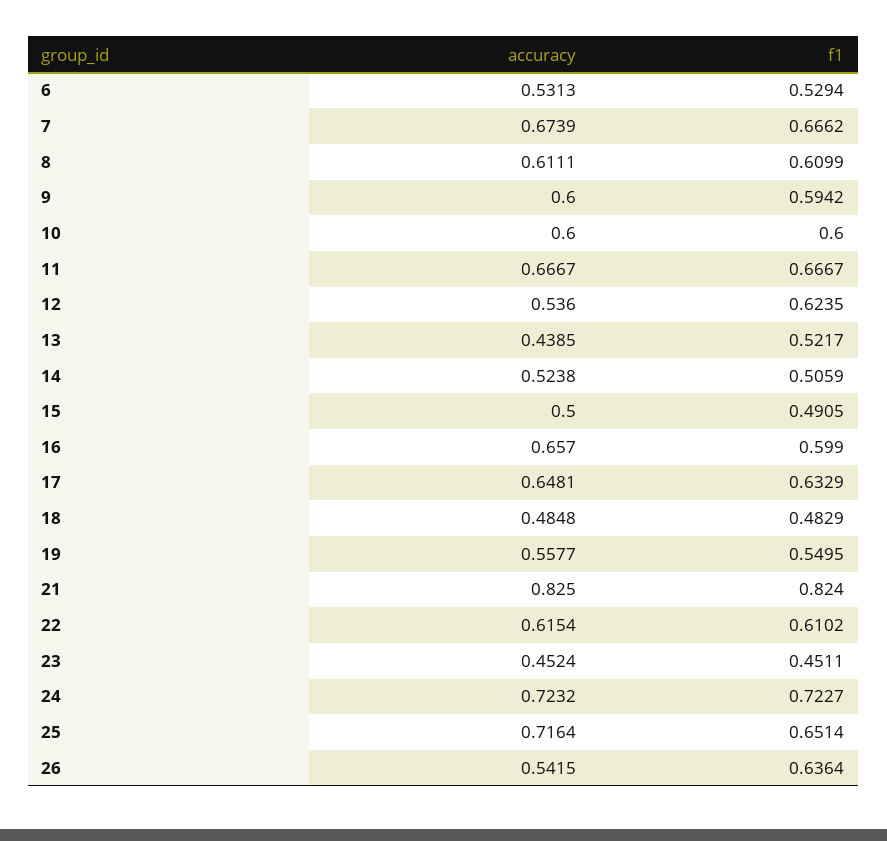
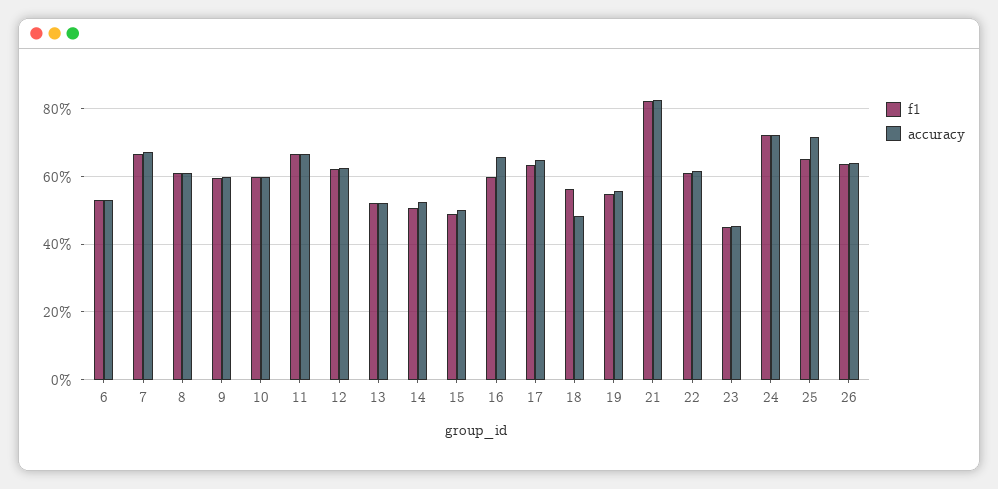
  {
    "accuracy": {
      "6": 0.5313,
      "7": 0.6739,
      "8": 0.6111,
      "9": 0.6,
      "10": 0.6,
      "11": 0.6667,
-     "12": 0.536,
+     "12": 0.62,
-     "13": 0.4385,
+     "13": 0.52,
      "14": 0.5238,
      "15": 0.5,
      "16": 0.657,
      "17": 0.6481,
      "18": 0.4848,
      "19": 0.5577,
      "21": 0.825,
      "22": 0.6154,
      "23": 0.4524,
      "24": 0.7232,
      "25": 0.7164,
-     "26": 0.5415
+     "26": 0.64
    },
    "f1": {
      "6": 0.5294,
      "7": 0.6662,
      "8": 0.6099,
      "9": 0.5942,
      "10": 0.6,
      "11": 0.6667,
      "12": 0.6235,
      "13": 0.5217,
      "14": 0.5059,
      "15": 0.4905,
      "16": 0.599,
      "17": 0.6329,
-     "18": 0.4829,
+     "18": 0.56,
      "19": 0.5495,
      "21": 0.824,
      "22": 0.6102,
      "23": 0.4511,
      "24": 0.7227,
      "25": 0.6514,
      "26": 0.6364
    }
  }

